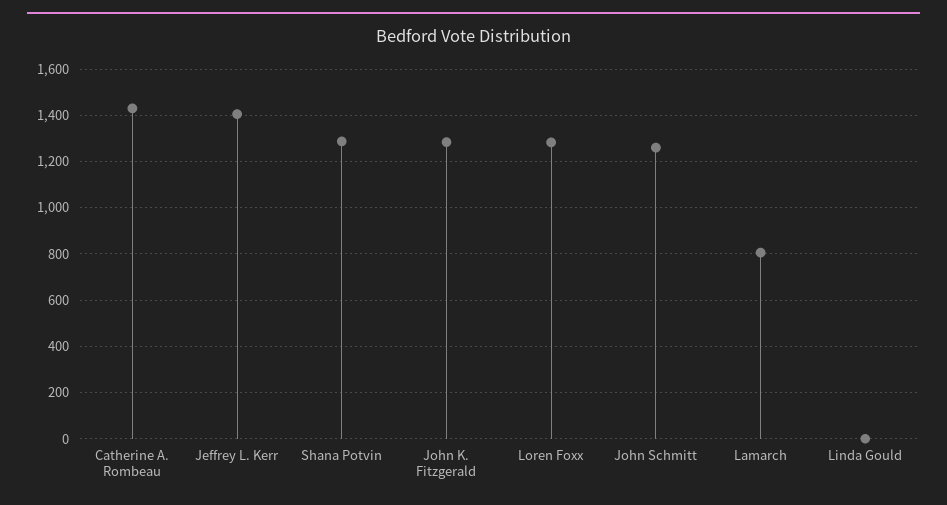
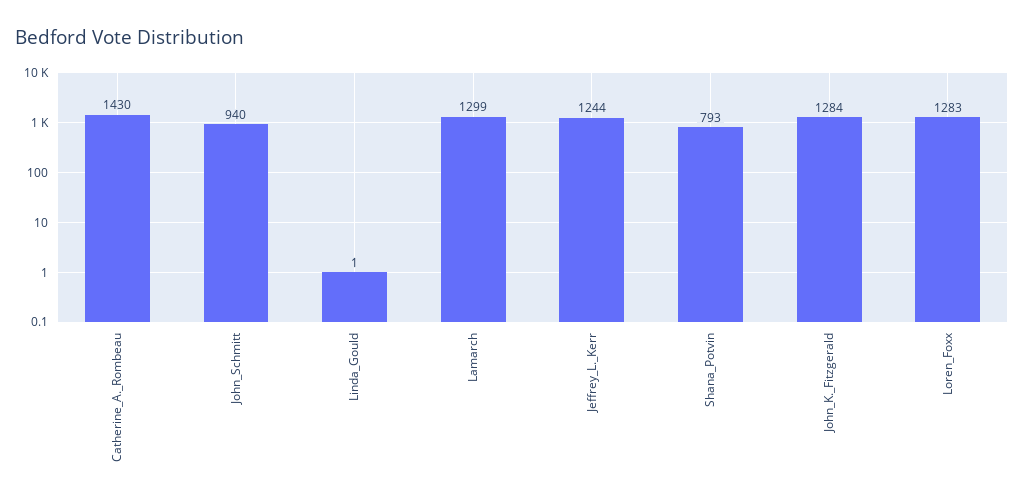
  {
    "Catherine A. Rombeau": 1430,
-   "Jeffrey L. Kerr": 1400,
+   "Jeffrey L. Kerr": 1244,
-   "Shana Potvin": 1300,
+   "Shana Potvin": 793,
    "John K. Fitzgerald": 1284,
    "Loren Foxx": 1283,
-   "John Schmitt": 1250,
+   "John Schmitt": 940,
-   "Lamarch": 800,
+   "Lamarch": 1299,
    "Linda Gould": 1
  }

